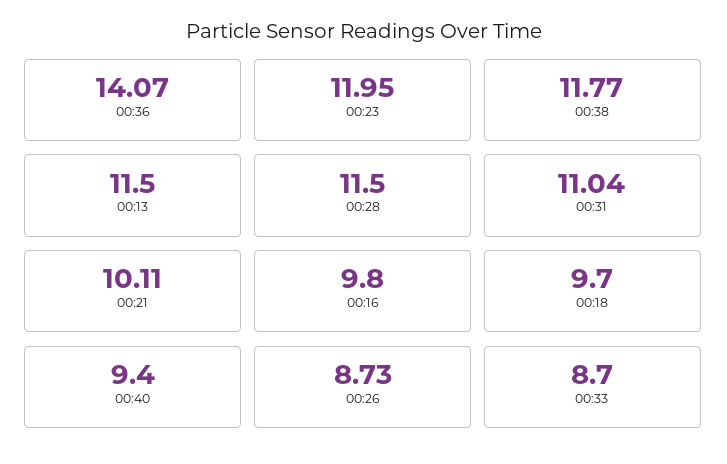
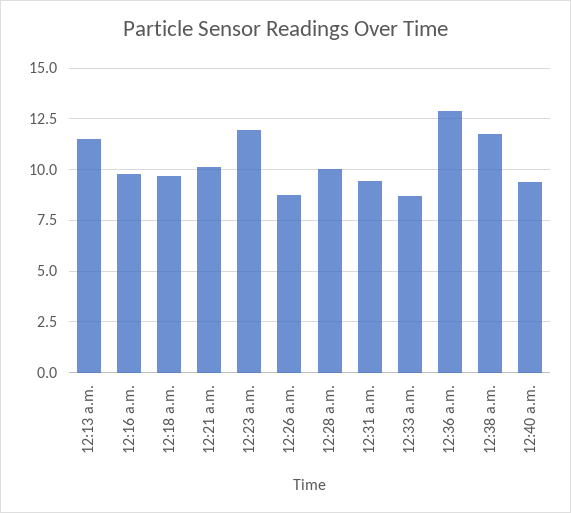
  {
-   "00:36": 14.07,
+   "00:36": 13,
    "00:23": 11.95,
    "00:38": 11.77,
    "00:13": 11.5,
-   "00:28": 11.5,
+   "00:28": 10,
-   "00:31": 11.04,
+   "00:31": 9.5,
    "00:21": 10.11,
    "00:16": 9.8,
    "00:18": 9.7,
    "00:40": 9.4,
    "00:26": 8.73,
    "00:33": 8.7
  }

